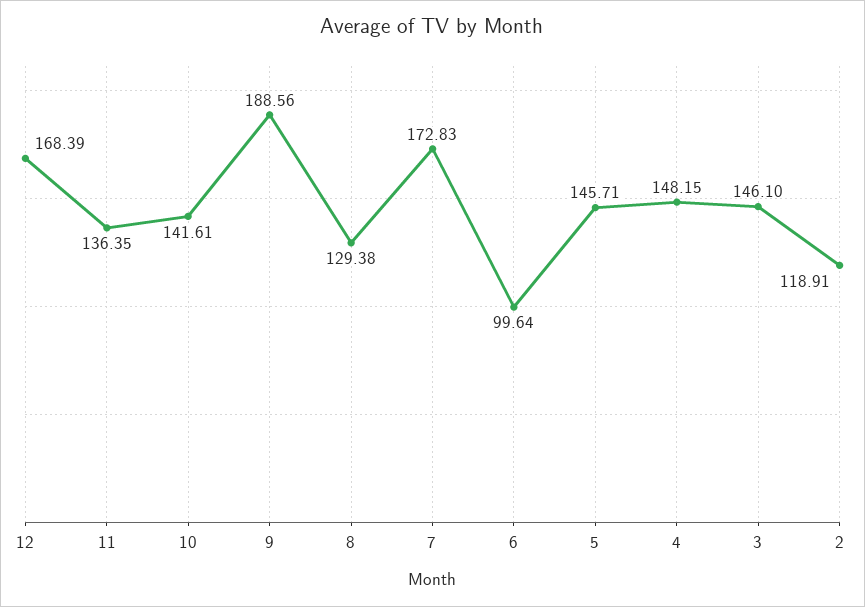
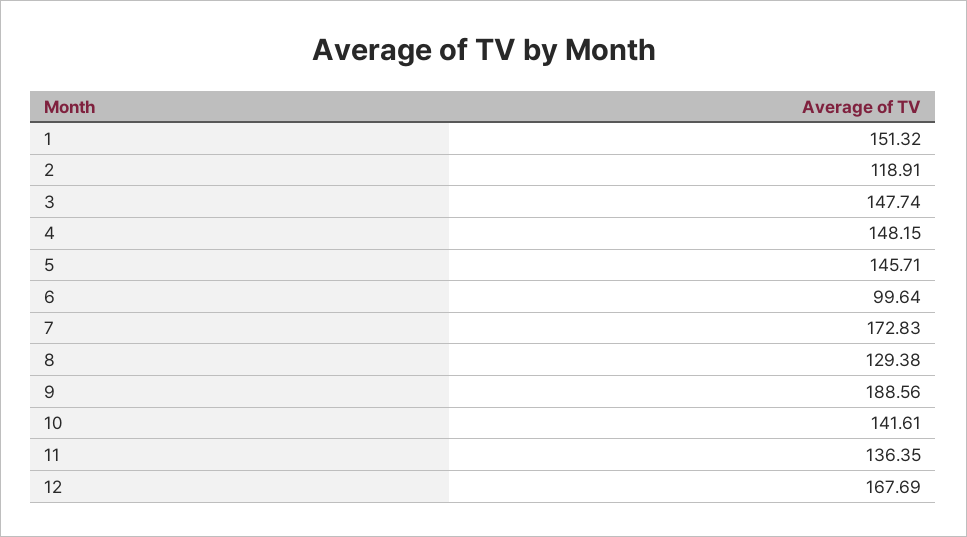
  {
-   "12": 168.39,
+   "12": 167.69,
    "11": 136.35,
    "10": 141.61,
    "9": 188.56,
    "8": 129.38,
    "7": 172.83,
    "6": 99.64,
    "5": 145.71,
    "4": 148.15,
-   "3": 146.1,
+   "3": 147.74,
-   "2": 118.91
+   "2": 118.91,
+   "1": 151.32
  }

